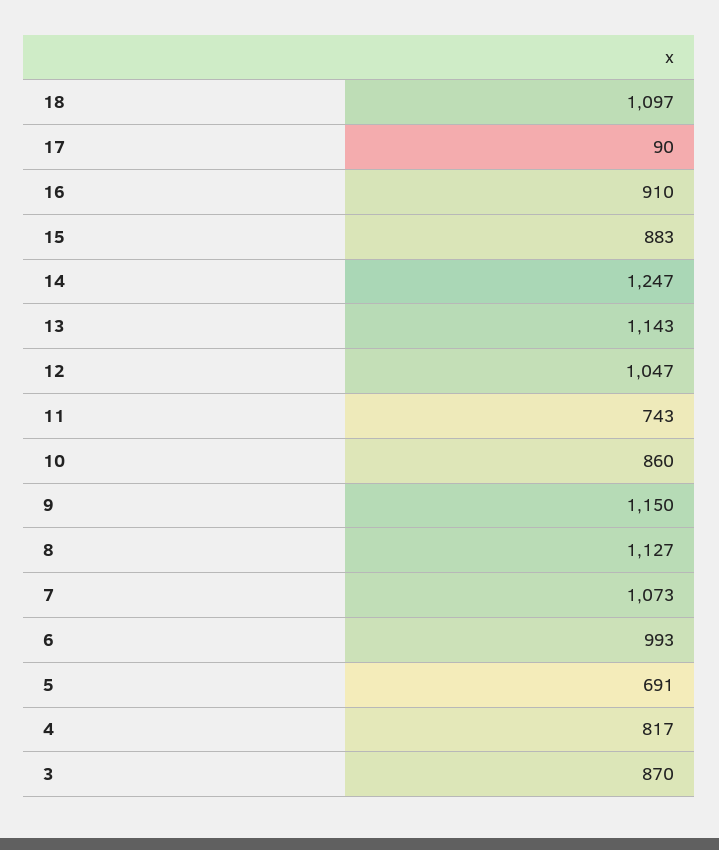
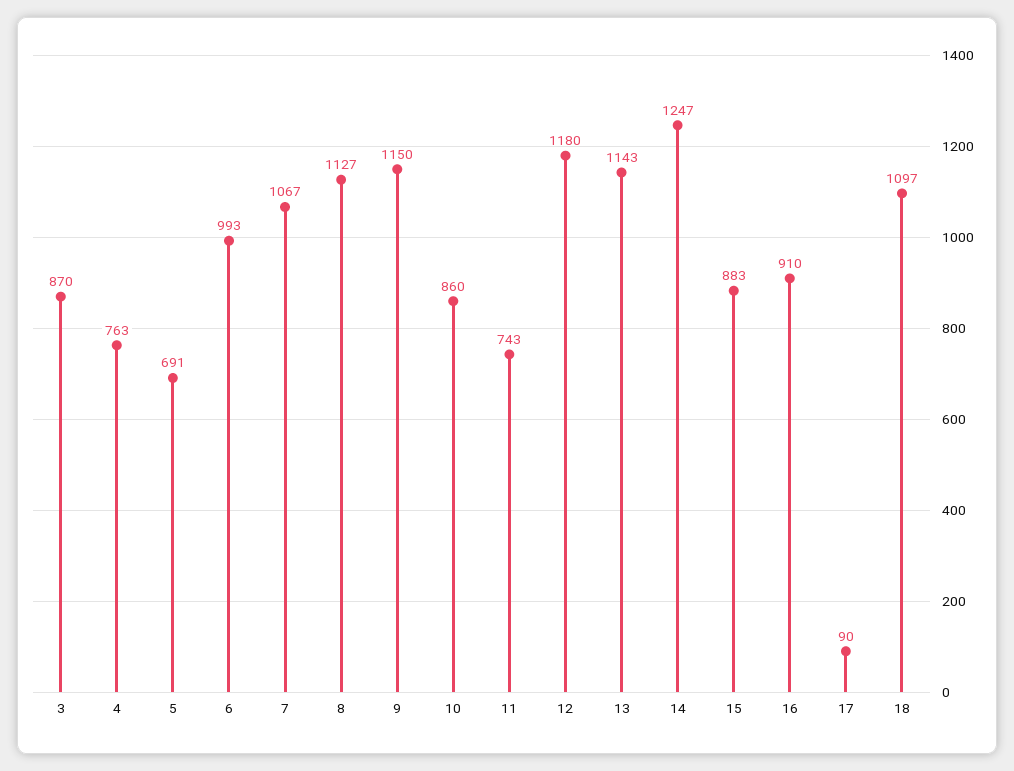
  {
    "18": 1097,
    "17": 90,
    "16": 910,
    "15": 883,
    "14": 1247,
    "13": 1143,
-   "12": 1047,
+   "12": 1180,
    "11": 743,
    "10": 860,
    "9": 1150,
    "8": 1127,
-   "7": 1073,
+   "7": 1067,
    "6": 993,
    "5": 691,
-   "4": 817,
+   "4": 763,
    "3": 870
  }

